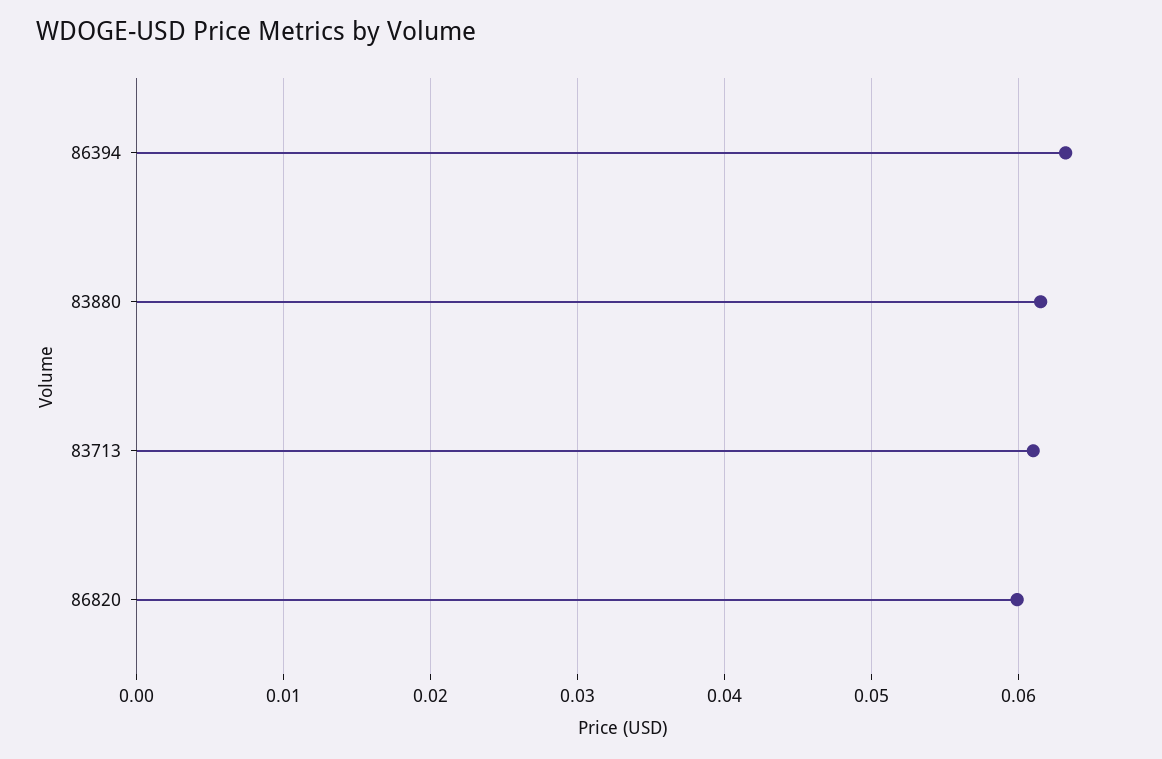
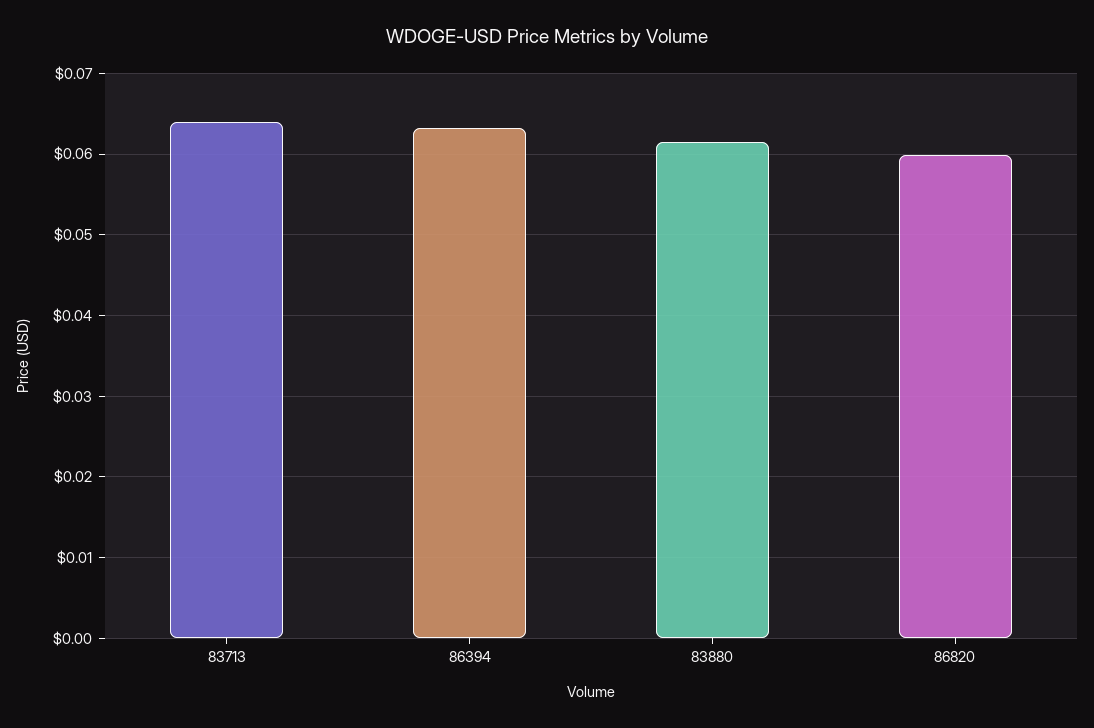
  {
    "86394": 0.063,
    "83880": 0.062,
-   "83713": 0.061,
+   "83713": 0.064,
    "86820": 0.06
  }

